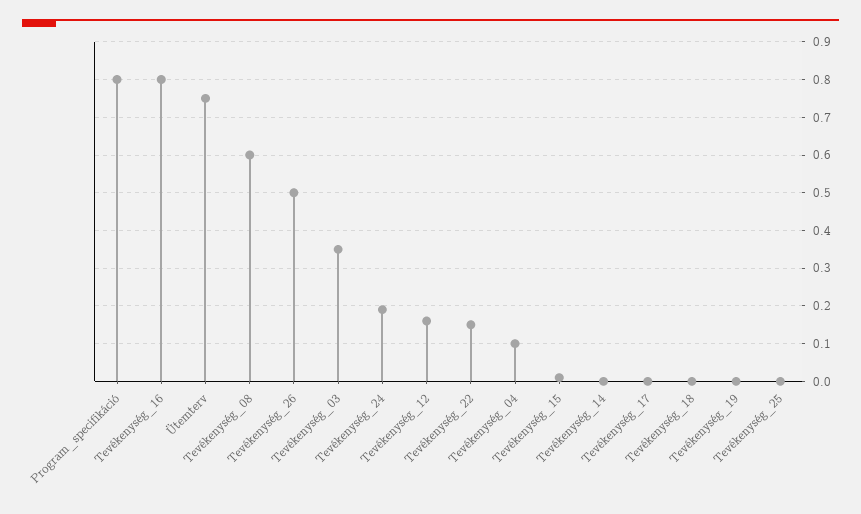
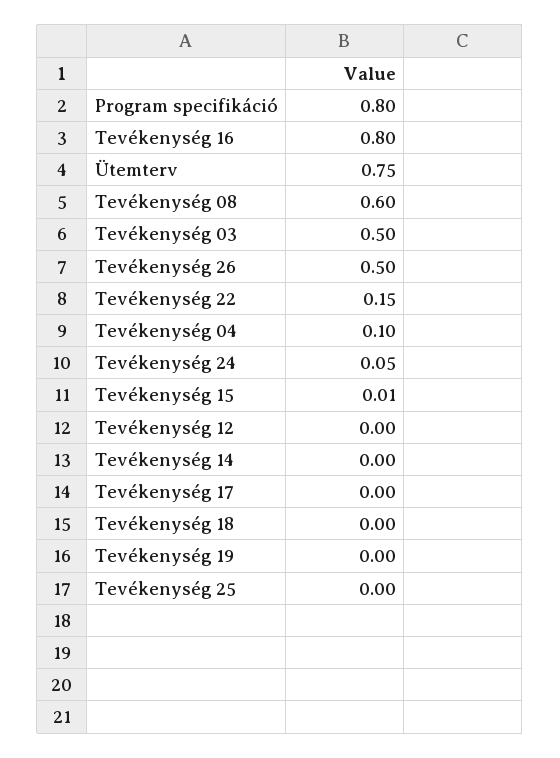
  {
    "Program_specifikáció": 0.8,
    "Tevékenység_16": 0.8,
    "Ütemterv": 0.75,
    "Tevékenység_08": 0.6,
    "Tevékenység_26": 0.5,
-   "Tevékenység_03": 0.35,
+   "Tevékenység_03": 0.5,
-   "Tevékenység_24": 0.2,
+   "Tevékenység_24": 0.05,
-   "Tevékenység_12": 0.15,
+   "Tevékenység_12": 0,
    "Tevékenység_22": 0.15,
    "Tevékenység_04": 0.1,
    "Tevékenység_15": 0.01,
    "Tevékenység_14": 0,
    "Tevékenység_17": 0,
    "Tevékenység_18": 0,
    "Tevékenység_19": 0,
    "Tevékenység_25": 0
  }

